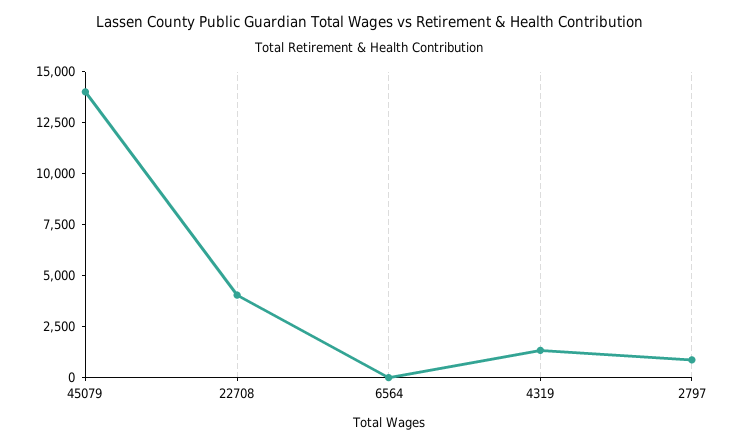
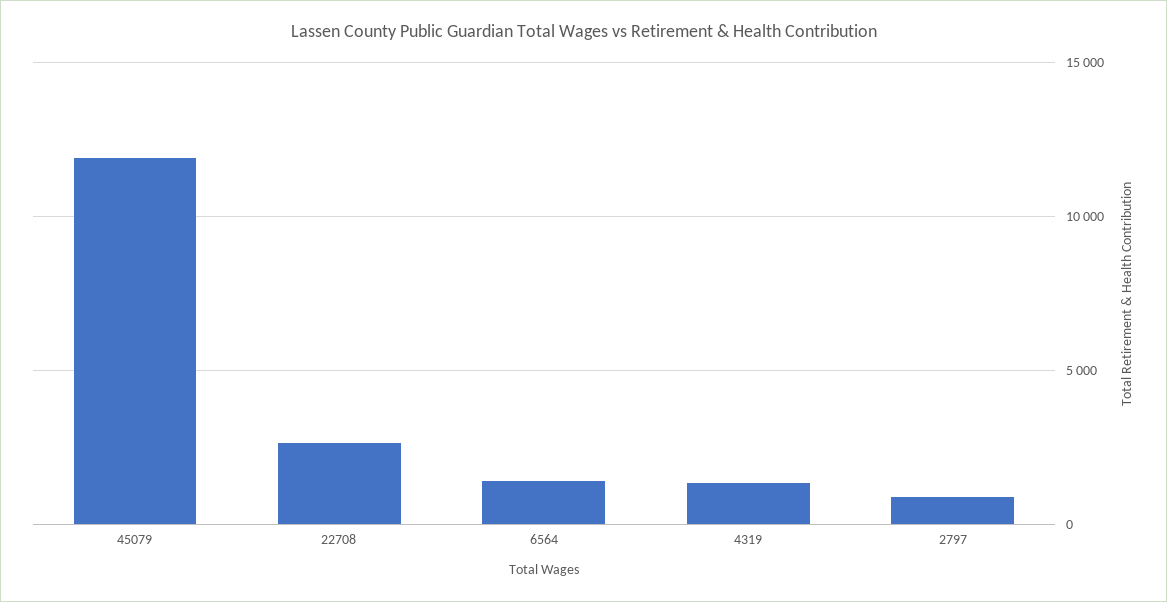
  {
-   "45079": 14000,
+   "45079": 12000,
-   "22708": 4000,
+   "22708": 2500,
-   "6564": 0,
+   "6564": 1500,
    "4319": 1500,
    "2797": 1000
  }

